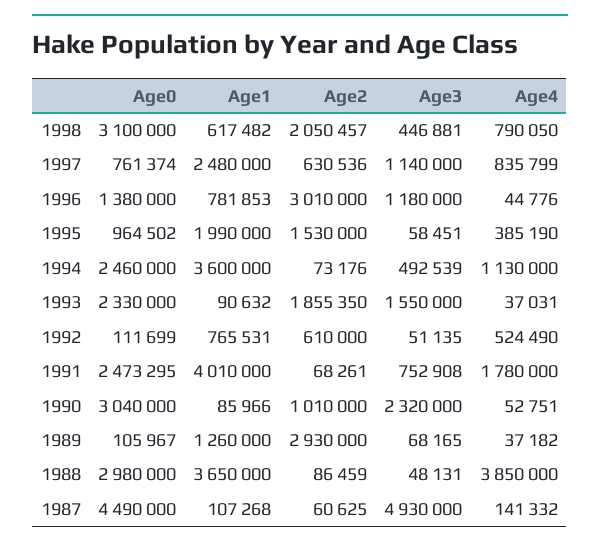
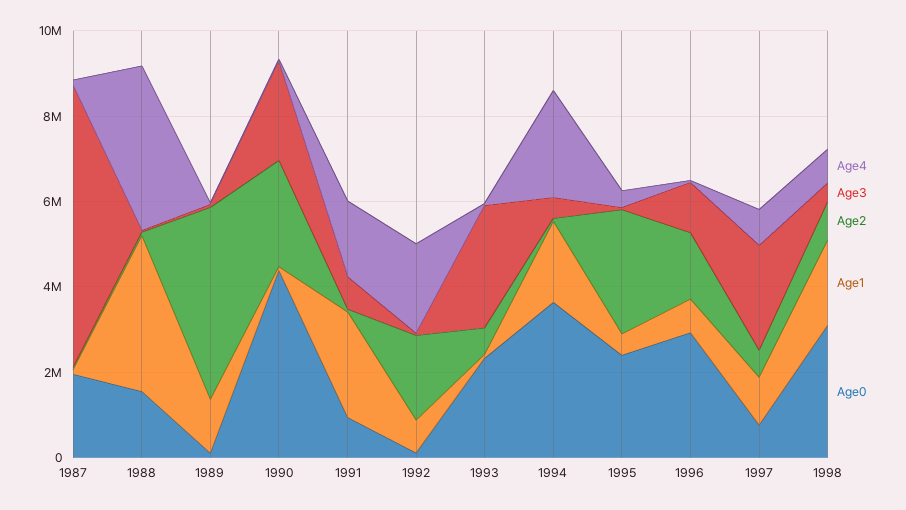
  {
    "Age0": {
      "1998": 3100000,
      "1997": 761374,
-     "1996": 1380000,
+     "1996": 3000000,
-     "1995": 964502,
+     "1995": 2500000,
-     "1994": 2460000,
+     "1994": 3500000,
      "1993": 2330000,
      "1992": 111699,
-     "1991": 2473295,
+     "1991": 1000000,
-     "1990": 3040000,
+     "1990": 4500000,
      "1989": 105967,
-     "1988": 2980000,
+     "1988": 1500000,
-     "1987": 4490000
+     "1987": 2000000
    },
    "Age1": {
-     "1998": 617482,
+     "1998": 2000000,
-     "1997": 2480000,
+     "1997": 1000000,
      "1996": 781853,
-     "1995": 1990000,
+     "1995": 500000,
-     "1994": 3600000,
+     "1994": 2000000,
      "1993": 90632,
      "1992": 765531,
-     "1991": 4010000,
+     "1991": 2500000,
      "1990": 85966,
      "1989": 1260000,
      "1988": 3650000,
      "1987": 107268
    },
    "Age2": {
-     "1998": 2050457,
+     "1998": 1000000,
      "1997": 630536,
-     "1996": 3010000,
+     "1996": 1500000,
-     "1995": 1530000,
+     "1995": 3000000,
      "1994": 73176,
-     "1993": 1855350,
+     "1993": 500000,
-     "1992": 610000,
+     "1992": 2000000,
      "1991": 68261,
-     "1990": 1010000,
+     "1990": 2500000,
-     "1989": 2930000,
+     "1989": 4500000,
      "1988": 86459,
      "1987": 60625
    },
    "Age3": {
      "1998": 446881,
-     "1997": 1140000,
+     "1997": 2500000,
      "1996": 1180000,
      "1995": 58451,
      "1994": 492539,
-     "1993": 1550000,
+     "1993": 3000000,
      "1992": 51135,
      "1991": 752908,
      "1990": 2320000,
      "1989": 68165,
      "1988": 48131,
-     "1987": 4930000
+     "1987": 6500000
    },
    "Age4": {
      "1998": 790050,
      "1997": 835799,
      "1996": 44776,
      "1995": 385190,
-     "1994": 1130000,
+     "1994": 2500000,
      "1993": 37031,
-     "1992": 524490,
+     "1992": 2000000,
      "1991": 1780000,
      "1990": 52751,
      "1989": 37182,
      "1988": 3850000,
      "1987": 141332
    }
  }

